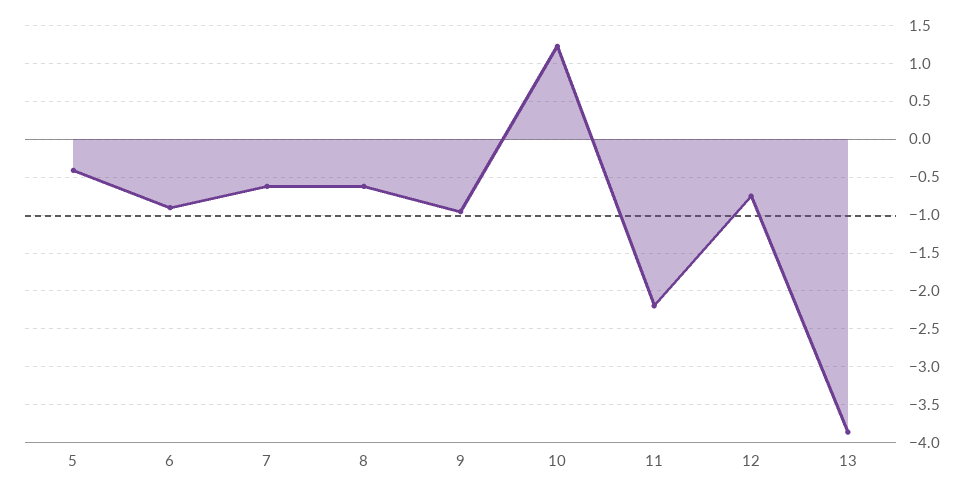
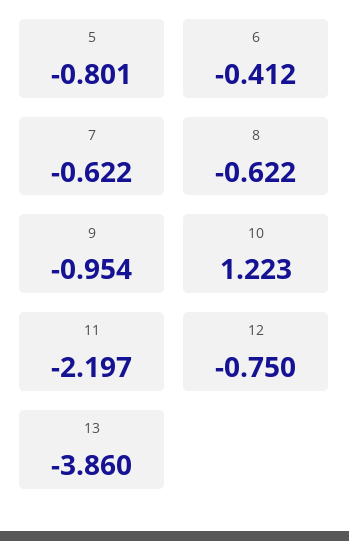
  {
-   "5": -0.4,
+   "5": -0.801,
-   "6": -0.9,
+   "6": -0.412,
    "7": -0.622,
    "8": -0.622,
    "9": -0.954,
    "10": 1.223,
    "11": -2.197,
    "12": -0.75,
    "13": -3.86
  }

